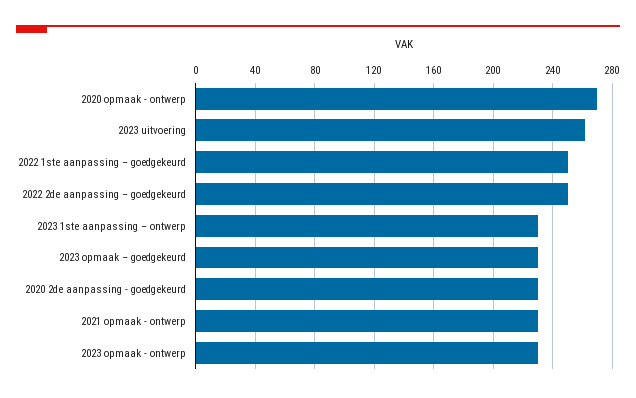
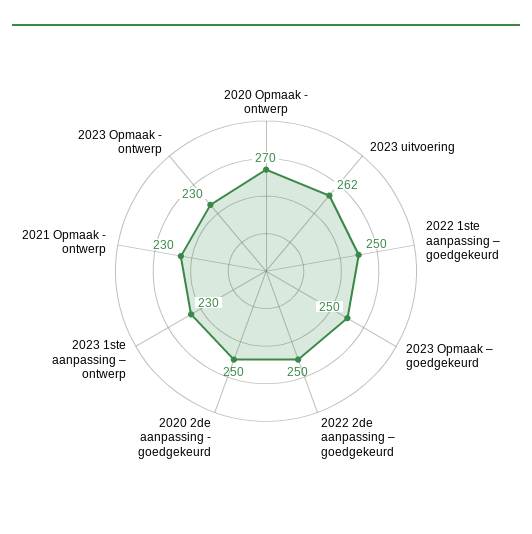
  {
    "2020 opmaak - ontwerp": 270,
    "2023 uitvoering": 262,
    "2022 1ste aanpassing – goedgekeurd": 250,
    "2022 2de aanpassing – goedgekeurd": 250,
    "2023 1ste aanpassing – ontwerp": 230,
-   "2023 opmaak – goedgekeurd": 230,
+   "2023 opmaak – goedgekeurd": 250,
-   "2020 2de aanpassing - goedgekeurd": 230,
+   "2020 2de aanpassing - goedgekeurd": 250,
    "2021 opmaak - ontwerp": 230,
    "2023 opmaak - ontwerp": 230
  }

